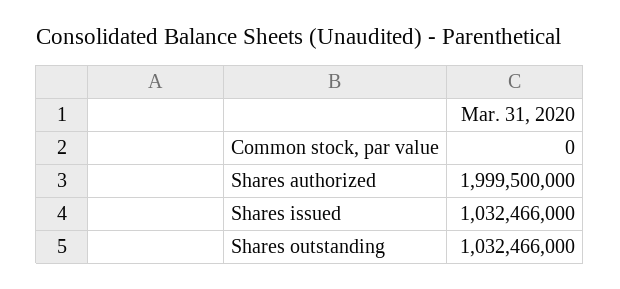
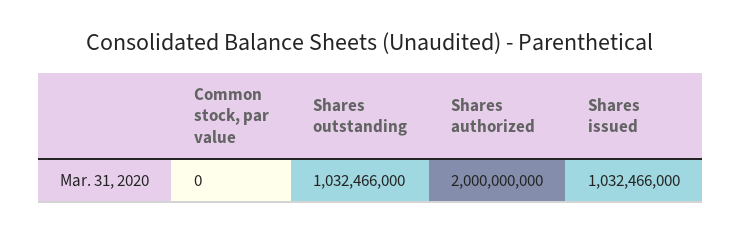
  {
    "Common stock, par value": 0,
-   "Shares authorized": 1999500000,
+   "Shares authorized": 2000000000,
    "Shares issued": 1032466000,
    "Shares outstanding": 1032466000
  }

